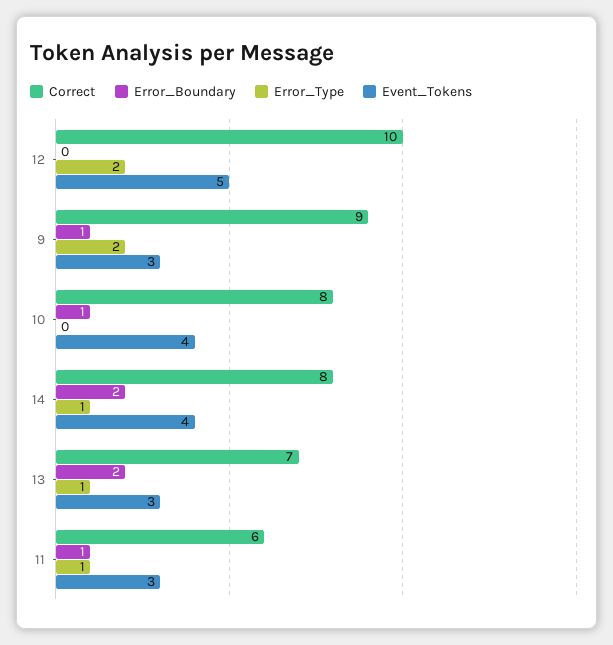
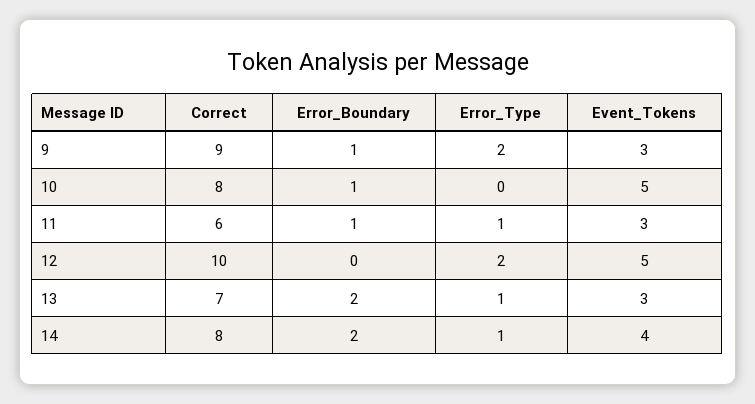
  {
    "Correct": {
      "12": 10,
      "9": 9,
      "10": 8,
      "14": 8,
      "13": 7,
      "11": 6
    },
    "Error_Boundary": {
      "12": 0,
      "9": 1,
      "10": 1,
      "14": 2,
      "13": 2,
      "11": 1
    },
    "Error_Type": {
      "12": 2,
      "9": 2,
      "10": 0,
      "14": 1,
      "13": 1,
      "11": 1
    },
    "Event_Tokens": {
      "12": 5,
      "9": 3,
-     "10": 4,
+     "10": 5,
      "14": 4,
      "13": 3,
      "11": 3
    }
  }

